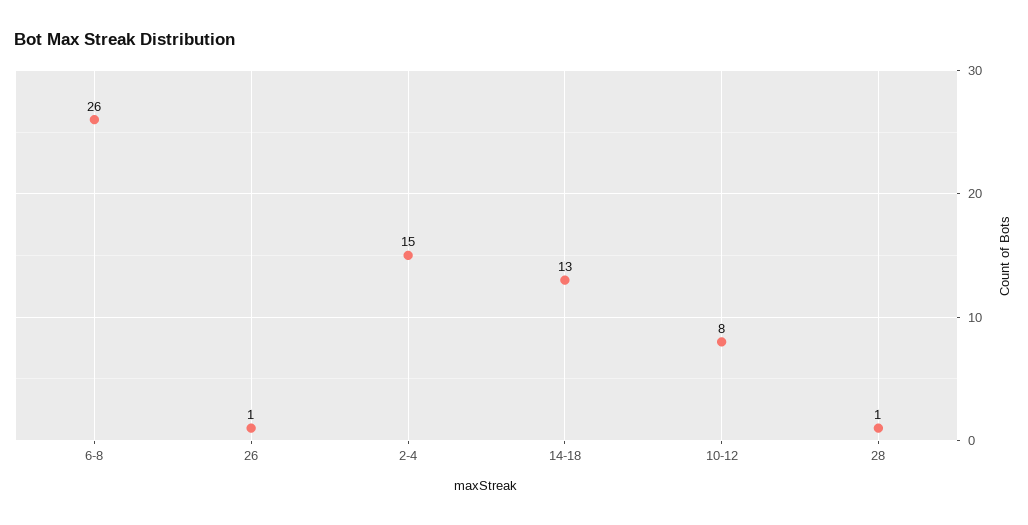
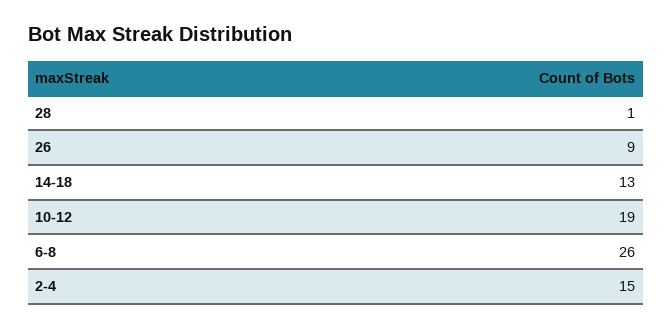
  {
    "6-8": 26,
-   "26": 1,
+   "26": 9,
    "2-4": 15,
    "14-18": 13,
-   "10-12": 8,
+   "10-12": 19,
    "28": 1
  }

